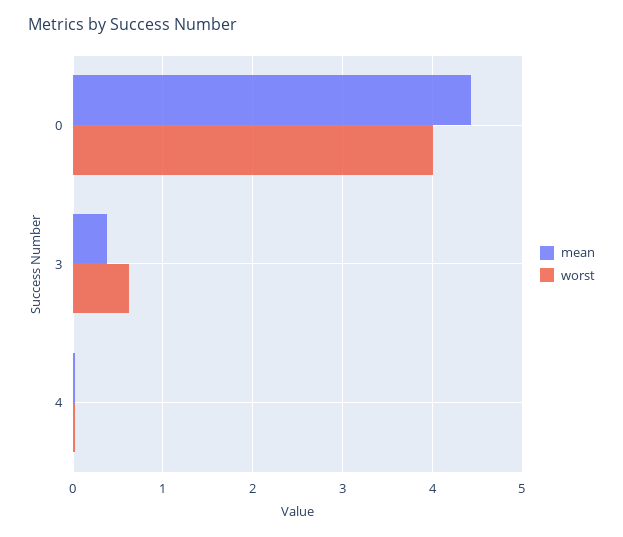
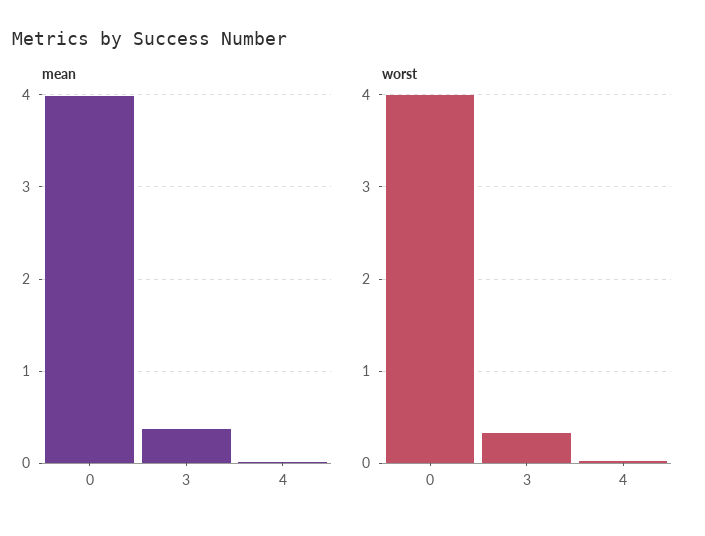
  {
    "mean": {
-     "0": 4.4,
+     "0": 4,
      "3": 0.4,
      "4": 0
    },
    "worst": {
      "0": 4,
-     "3": 0.6,
+     "3": 0.3,
      "4": 0
    }
  }

